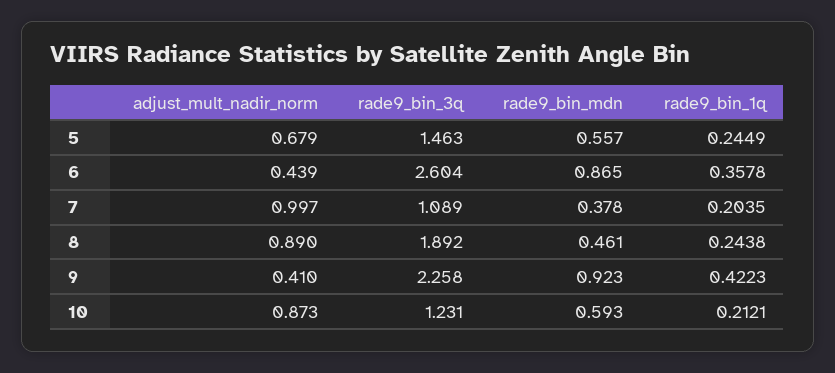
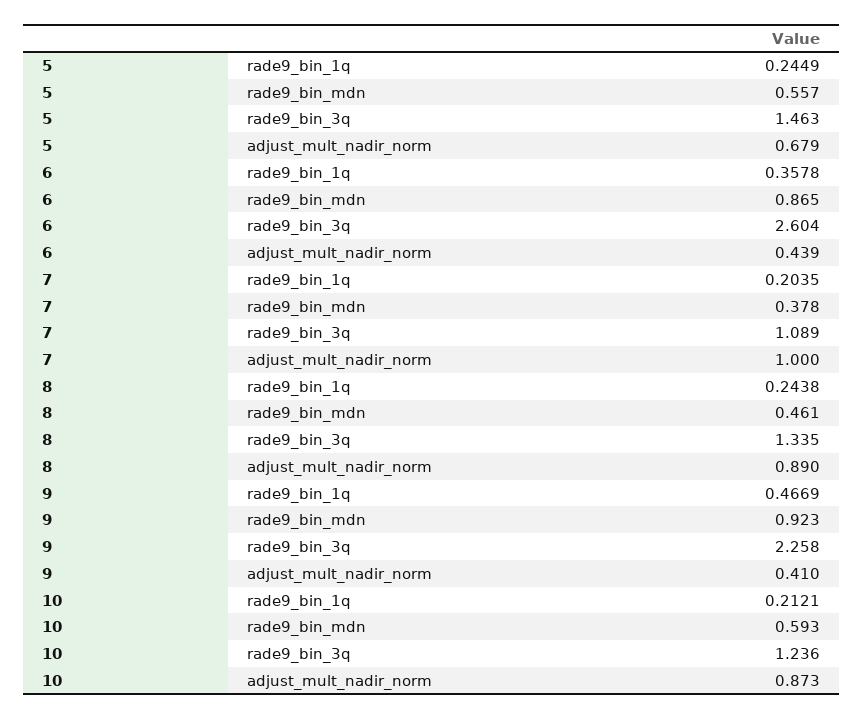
  {
    "adjust_mult_nadir_norm": {
      "5": 0.679,
      "6": 0.439,
-     "7": 0.997,
+     "7": 1,
      "8": 0.89,
      "9": 0.41,
      "10": 0.873
    },
    "rade9_bin_3q": {
      "5": 1.463,
      "6": 2.604,
      "7": 1.089,
-     "8": 1.892,
+     "8": 1.335,
      "9": 2.258,
-     "10": 1.231
+     "10": 1.236
    },
    "rade9_bin_mdn": {
      "5": 0.557,
      "6": 0.865,
      "7": 0.378,
      "8": 0.461,
      "9": 0.923,
      "10": 0.593
    },
    "rade9_bin_1q": {
      "5": 0.2449,
      "6": 0.3578,
      "7": 0.2035,
      "8": 0.2438,
-     "9": 0.4223,
+     "9": 0.4669,
      "10": 0.2121
    }
  }

